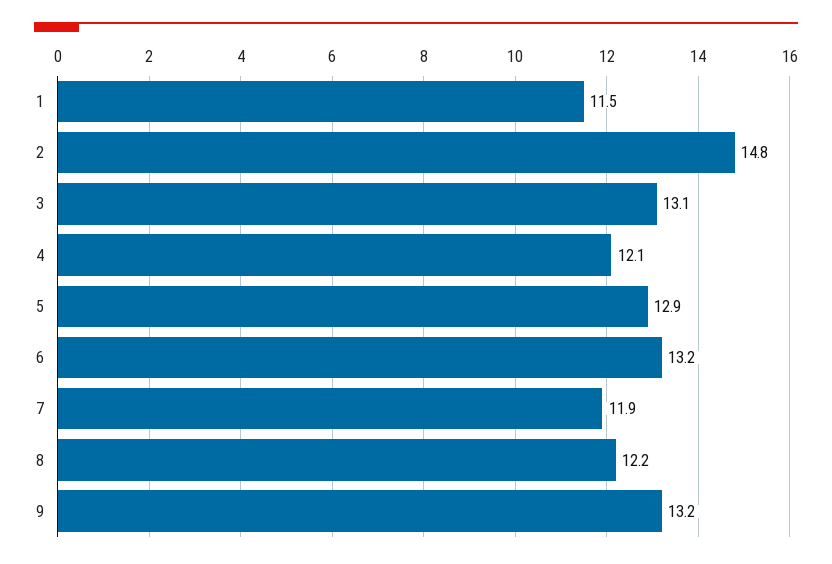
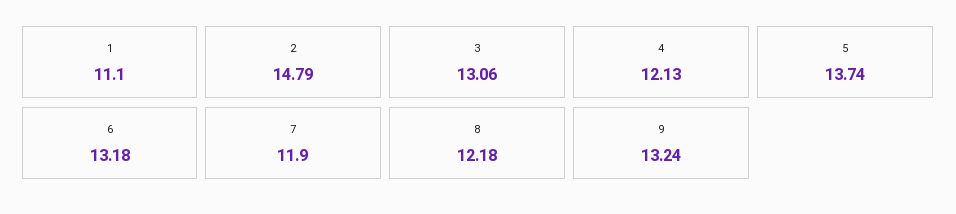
  {
-   "1": 11.5,
+   "1": 11.1,
    "2": 14.79,
    "3": 13.06,
    "4": 12.13,
-   "5": 12.9,
+   "5": 13.74,
    "6": 13.18,
    "7": 11.9,
    "8": 12.18,
    "9": 13.24
  }

